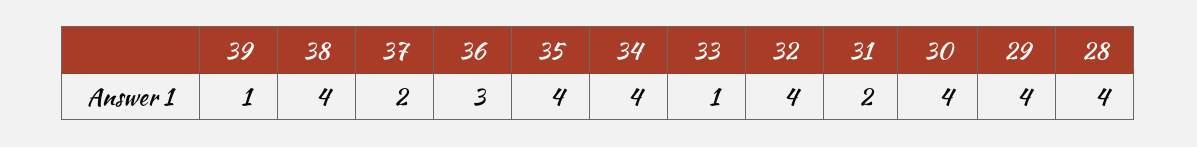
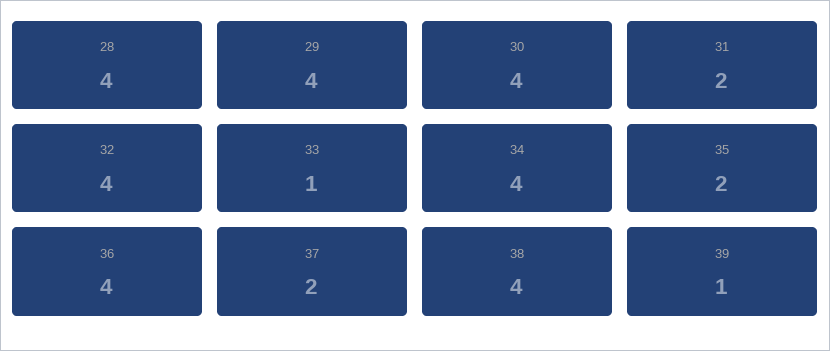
  {
    "39": 1,
    "38": 4,
    "37": 2,
-   "36": 3,
+   "36": 4,
-   "35": 4,
+   "35": 2,
    "34": 4,
    "33": 1,
    "32": 4,
    "31": 2,
    "30": 4,
    "29": 4,
    "28": 4
  }

